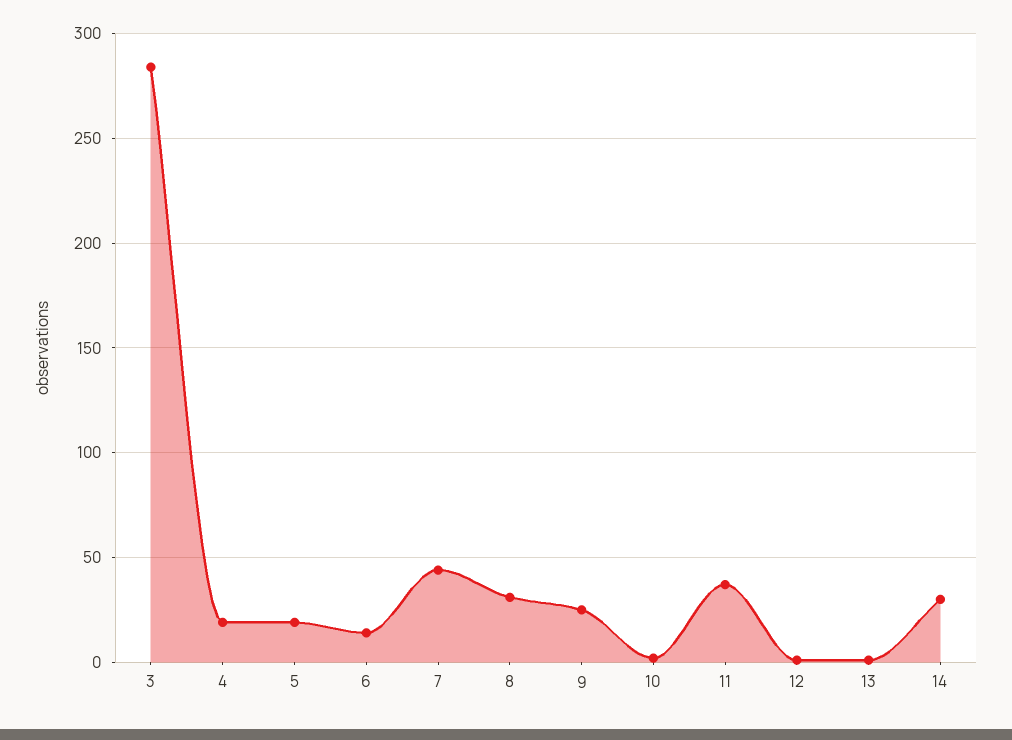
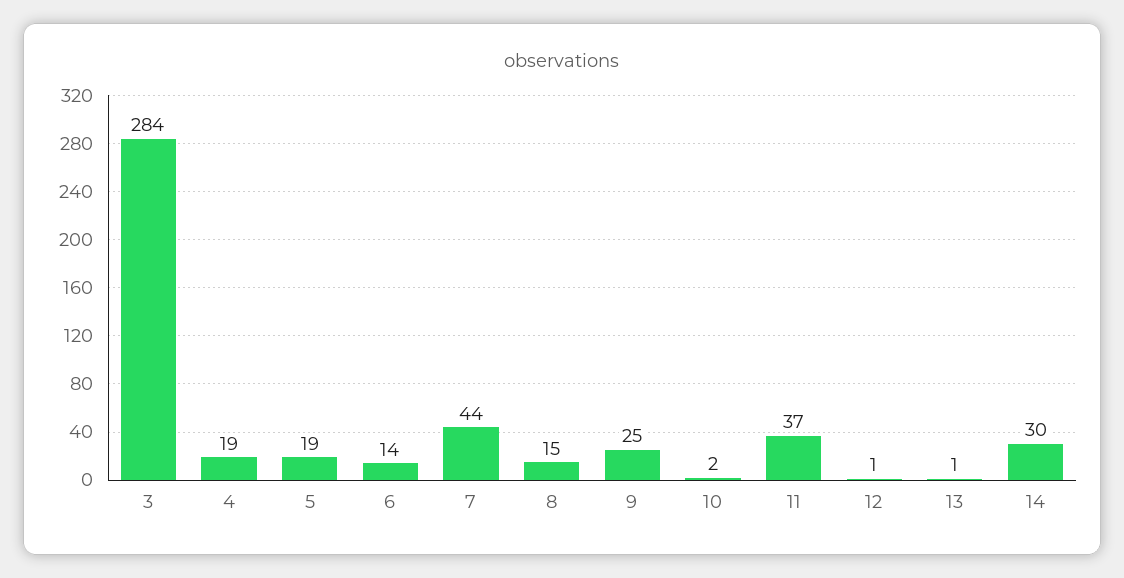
  {
    "3": 284,
    "4": 19,
    "5": 19,
    "6": 14,
    "7": 44,
-   "8": 30,
+   "8": 15,
    "9": 25,
    "10": 2,
    "11": 37,
    "12": 1,
    "13": 1,
    "14": 30
  }

